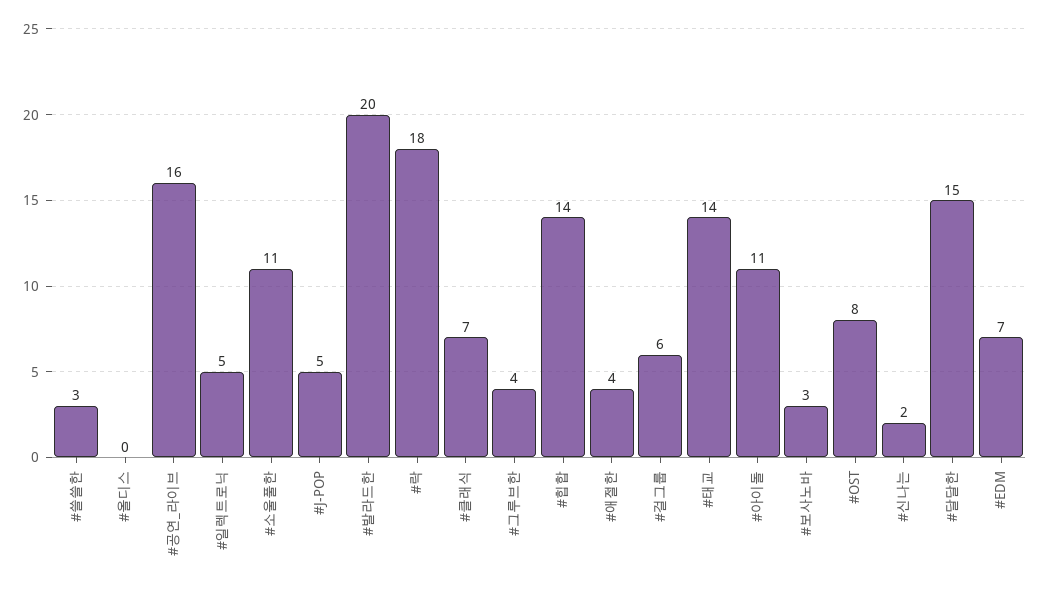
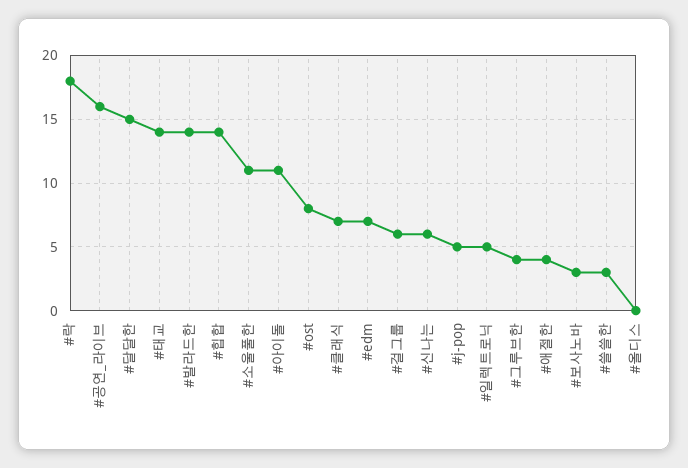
  {
    "#쓸쓸한": 3,
    "#올디스": 0,
    "#공연_라이브": 16,
    "#일렉트로닉": 5,
    "#소울풀한": 11,
    "#J-POP": 5,
-   "#발라드한": 20,
+   "#발라드한": 14,
    "#락": 18,
    "#클래식": 7,
    "#그루브한": 4,
    "#힙합": 14,
    "#애절한": 4,
    "#걸그룹": 6,
    "#태교": 14,
    "#아이돌": 11,
    "#보사노바": 3,
    "#OST": 8,
-   "#신나는": 2,
+   "#신나는": 6,
    "#달달한": 15,
    "#EDM": 7
  }

